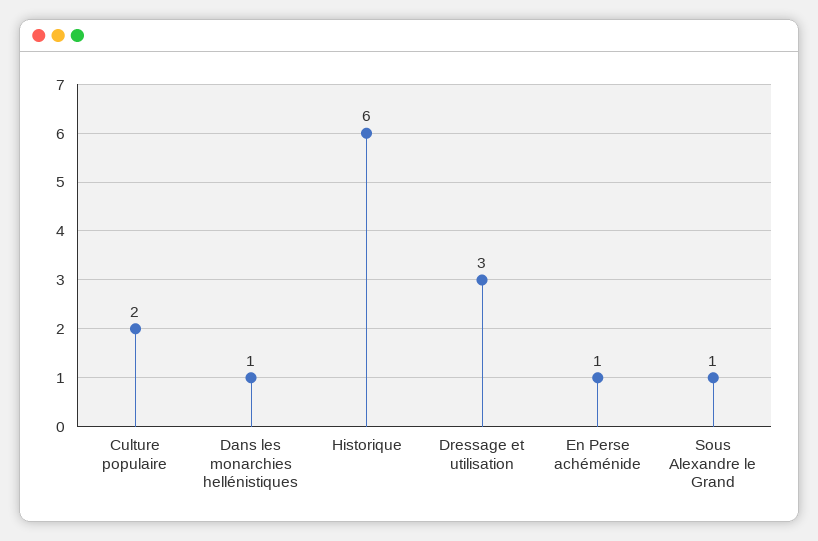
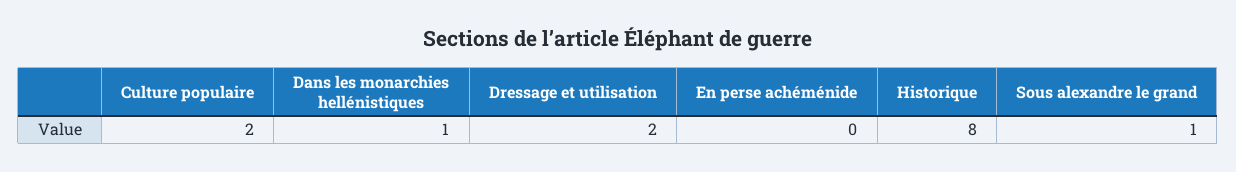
  {
    "Culture populaire": 2,
    "Dans les monarchies hellénistiques": 1,
-   "Historique": 6,
+   "Historique": 8,
-   "Dressage et utilisation": 3,
+   "Dressage et utilisation": 2,
-   "En Perse achéménide": 1,
+   "En Perse achéménide": 0,
    "Sous Alexandre le Grand": 1
  }

